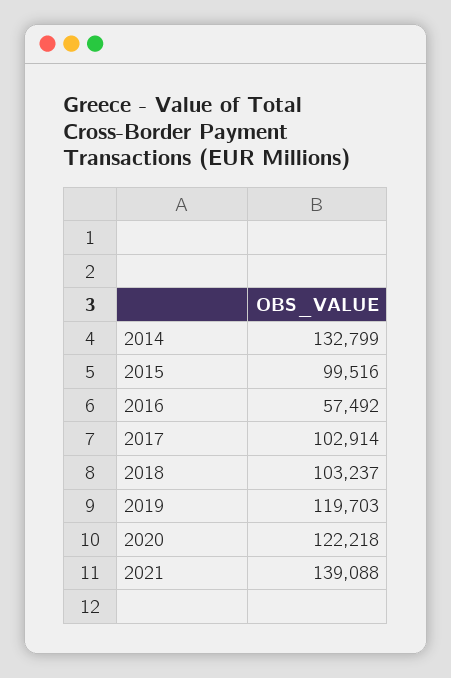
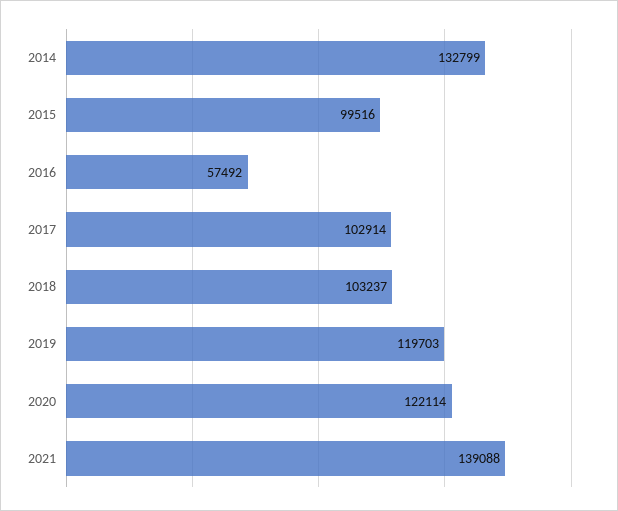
  {
    "2014": 132799,
    "2015": 99516,
    "2016": 57492,
    "2017": 102914,
    "2018": 103237,
    "2019": 119703,
-   "2020": 122218,
+   "2020": 122114,
    "2021": 139088
  }

